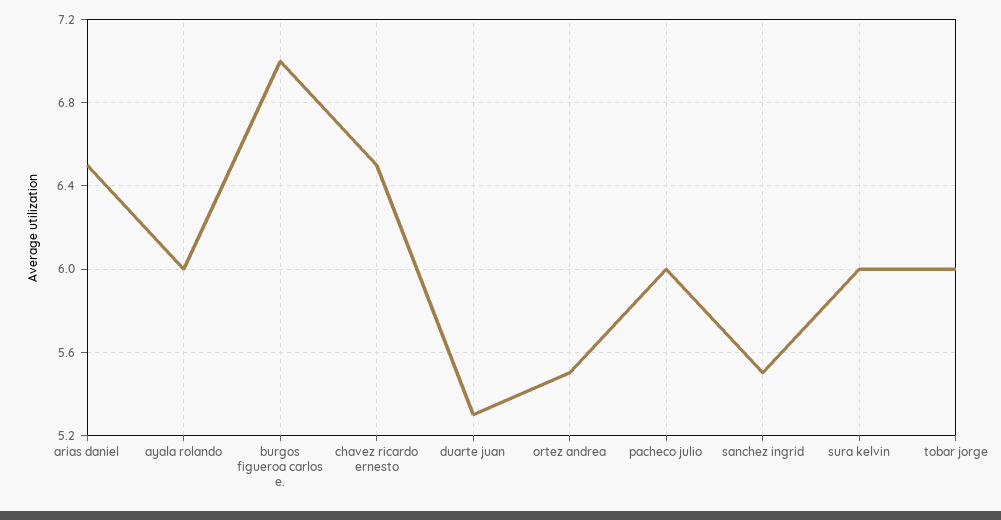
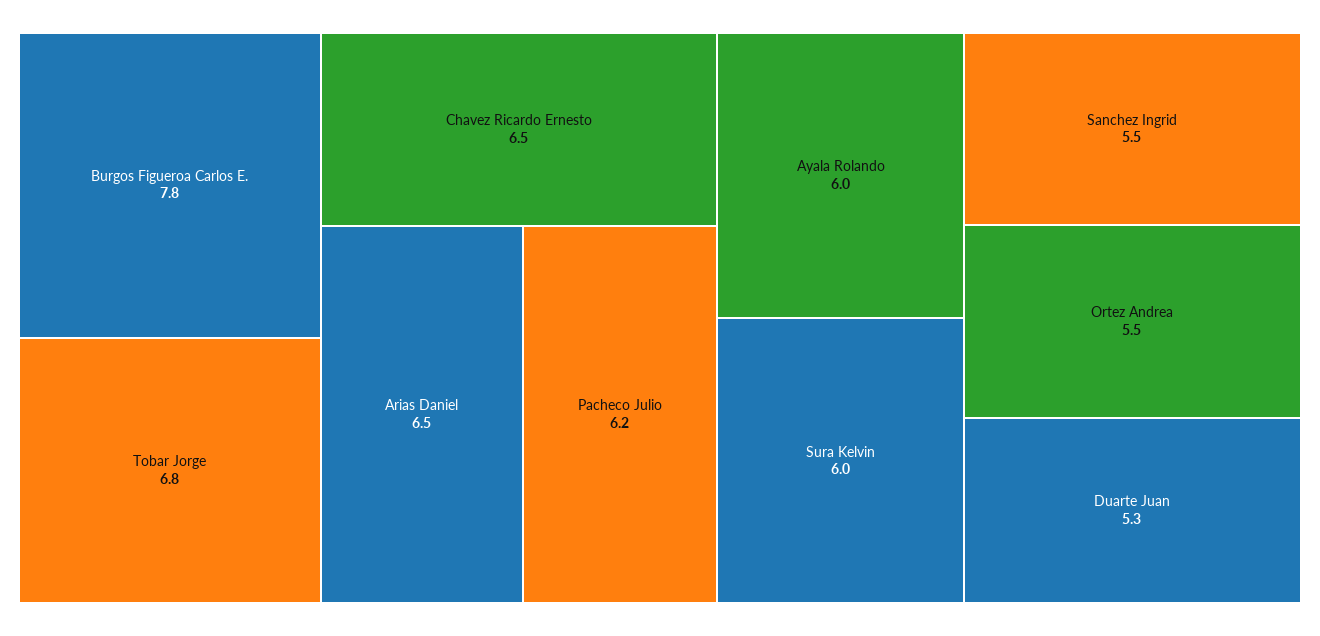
  {
    "arias daniel": 6.5,
    "ayala rolando": 6,
-   "burgos figueroa carlos e.": 7,
+   "burgos figueroa carlos e.": 7.8,
    "chavez ricardo ernesto": 6.5,
    "duarte juan": 5.3,
    "ortez andrea": 5.5,
-   "pacheco julio": 6,
+   "pacheco julio": 6.2,
    "sanchez ingrid": 5.5,
    "sura kelvin": 6,
-   "tobar jorge": 6
+   "tobar jorge": 6.8
  }

